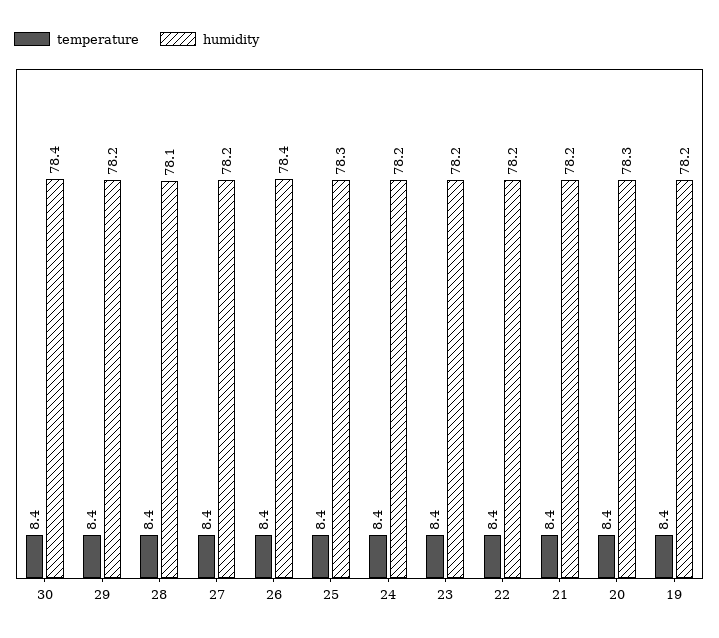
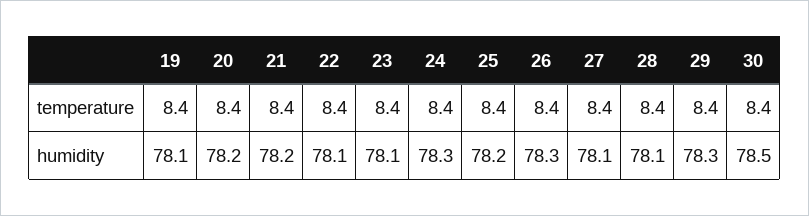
  {
    "temperature": {
      "30": 8.4,
      "29": 8.4,
      "28": 8.4,
      "27": 8.4,
      "26": 8.4,
      "25": 8.4,
      "24": 8.4,
      "23": 8.4,
      "22": 8.4,
      "21": 8.4,
      "20": 8.4,
      "19": 8.4
    },
    "humidity": {
-     "30": 78.4,
+     "30": 78.5,
-     "29": 78.2,
+     "29": 78.3,
      "28": 78.1,
-     "27": 78.2,
+     "27": 78.1,
-     "26": 78.4,
+     "26": 78.3,
-     "25": 78.3,
+     "25": 78.2,
-     "24": 78.2,
+     "24": 78.3,
-     "23": 78.2,
+     "23": 78.1,
-     "22": 78.2,
+     "22": 78.1,
      "21": 78.2,
-     "20": 78.3,
+     "20": 78.2,
-     "19": 78.2
+     "19": 78.1
    }
  }

